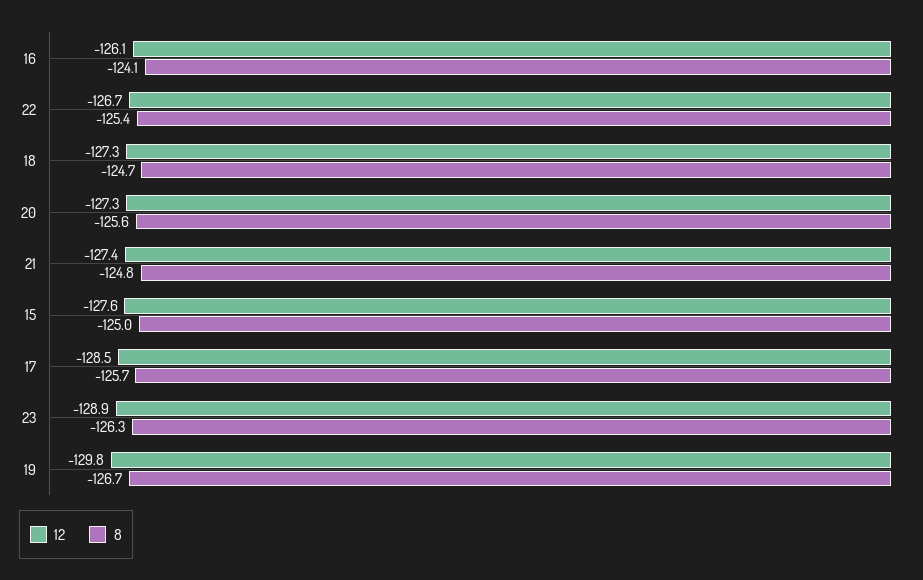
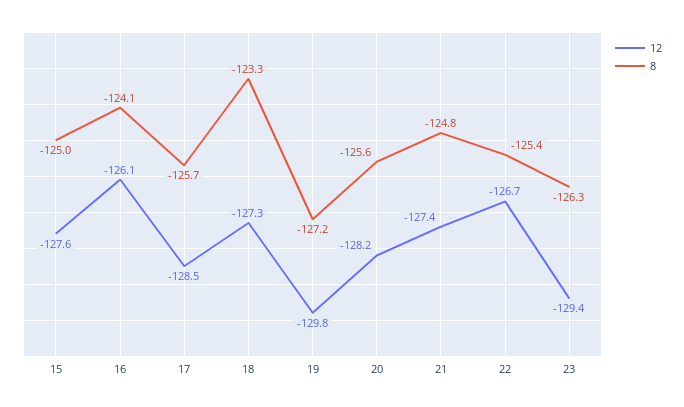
  {
    "12": {
      "16": -126.1,
      "22": -126.7,
      "18": -127.3,
-     "20": -127.3,
+     "20": -128.2,
      "21": -127.4,
      "15": -127.6,
      "17": -128.5,
-     "23": -128.9,
+     "23": -129.4,
      "19": -129.8
    },
    "8": {
      "16": -124.1,
      "22": -125.4,
-     "18": -124.7,
+     "18": -123.3,
      "20": -125.6,
      "21": -124.8,
      "15": -125,
      "17": -125.7,
      "23": -126.3,
-     "19": -126.7
+     "19": -127.2
    }
  }

